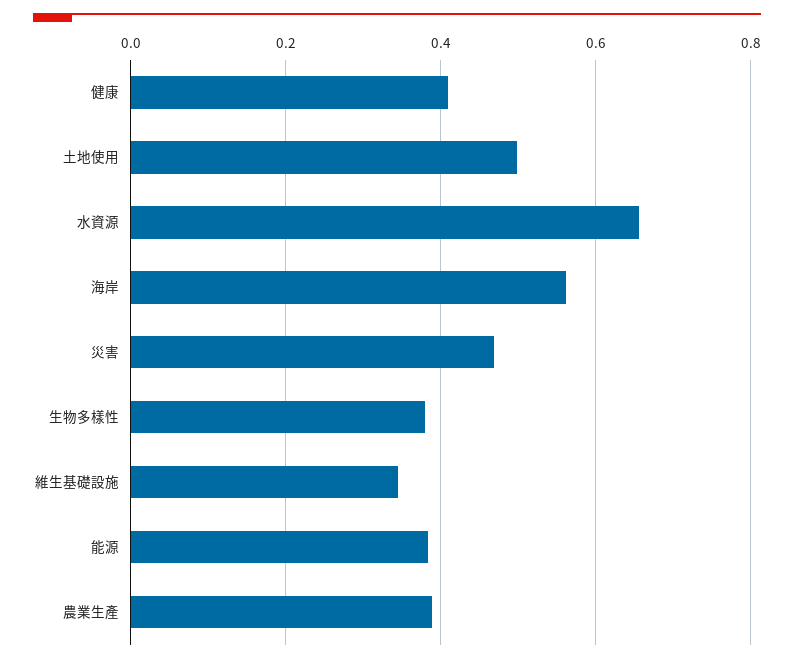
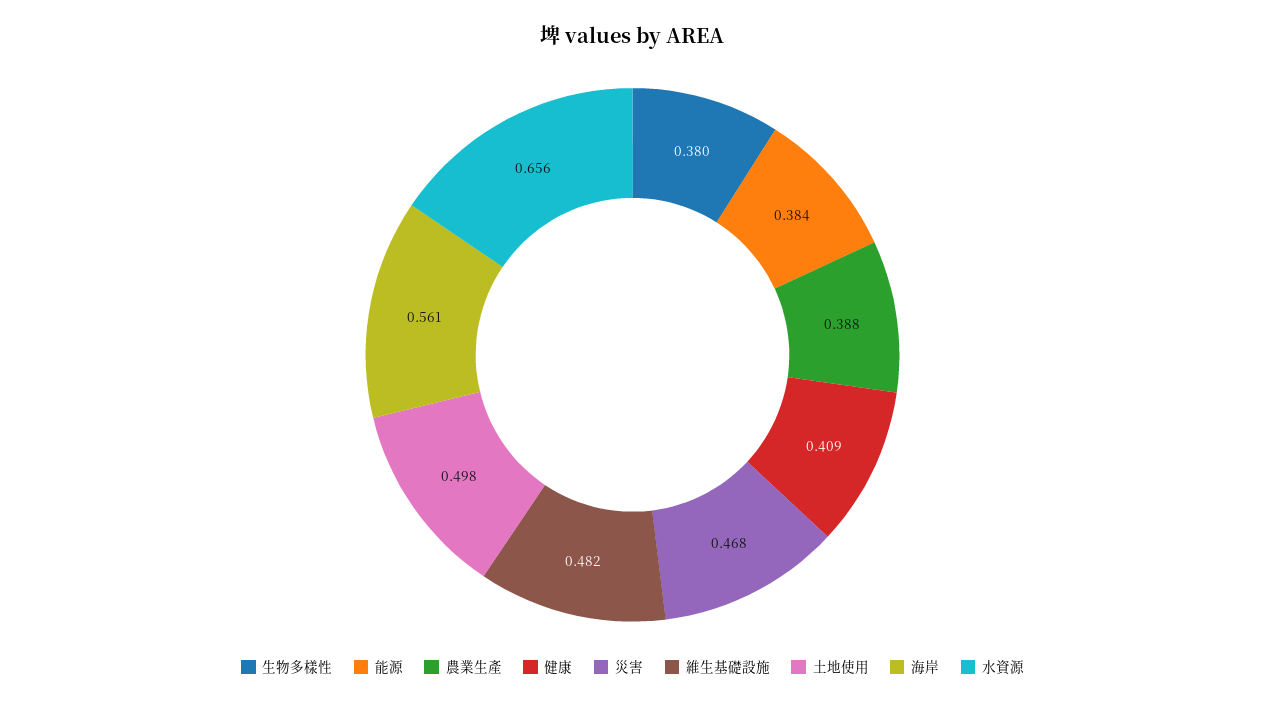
  {
    "健康": 0.409,
    "土地使用": 0.498,
    "水資源": 0.656,
    "海岸": 0.561,
    "災害": 0.468,
    "生物多樣性": 0.38,
-   "維生基礎設施": 0.34,
+   "維生基礎設施": 0.482,
    "能源": 0.384,
    "農業生產": 0.388
  }

